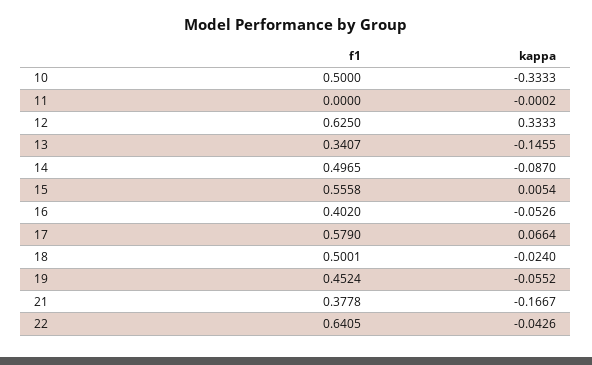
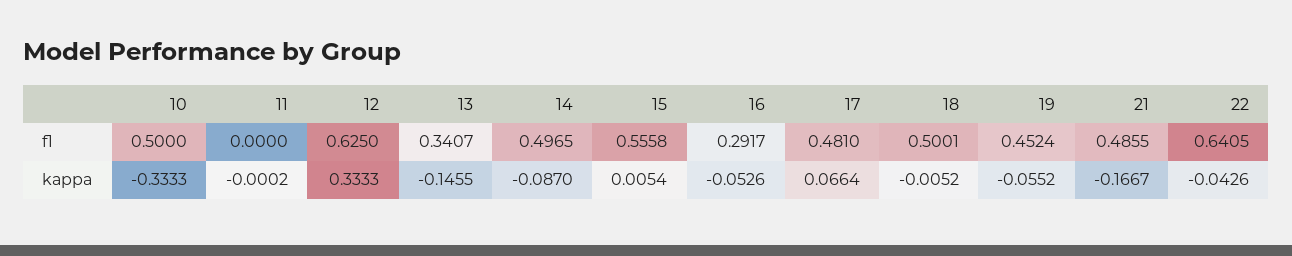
  {
    "f1": {
      "10": 0.5,
      "11": 0,
      "12": 0.625,
      "13": 0.3407,
      "14": 0.4965,
      "15": 0.5558,
-     "16": 0.402,
+     "16": 0.2917,
-     "17": 0.579,
+     "17": 0.481,
      "18": 0.5001,
      "19": 0.4524,
-     "21": 0.3778,
+     "21": 0.4855,
      "22": 0.6405
    },
    "kappa": {
      "10": -0.3333,
      "11": -0.0002,
      "12": 0.3333,
      "13": -0.1455,
      "14": -0.087,
      "15": 0.0054,
      "16": -0.0526,
      "17": 0.0664,
-     "18": -0.024,
+     "18": -0.0052,
      "19": -0.0552,
      "21": -0.1667,
      "22": -0.0426
    }
  }

